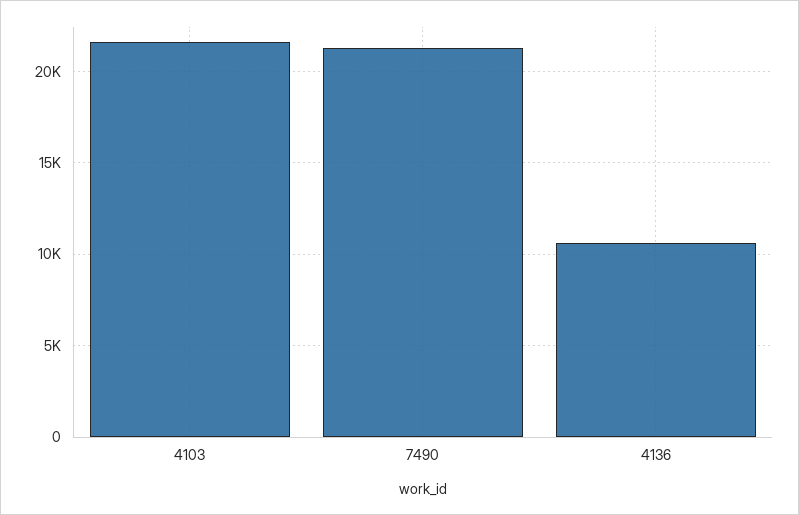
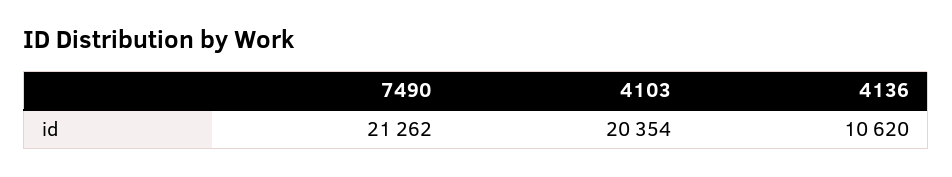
  {
-   "4103": 21500,
+   "4103": 20354,
    "7490": 21262,
    "4136": 10620
  }

